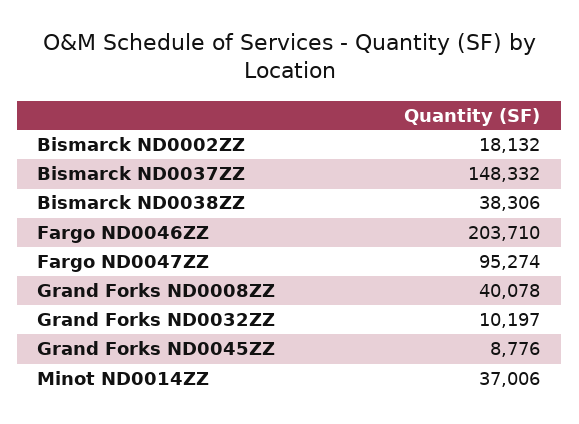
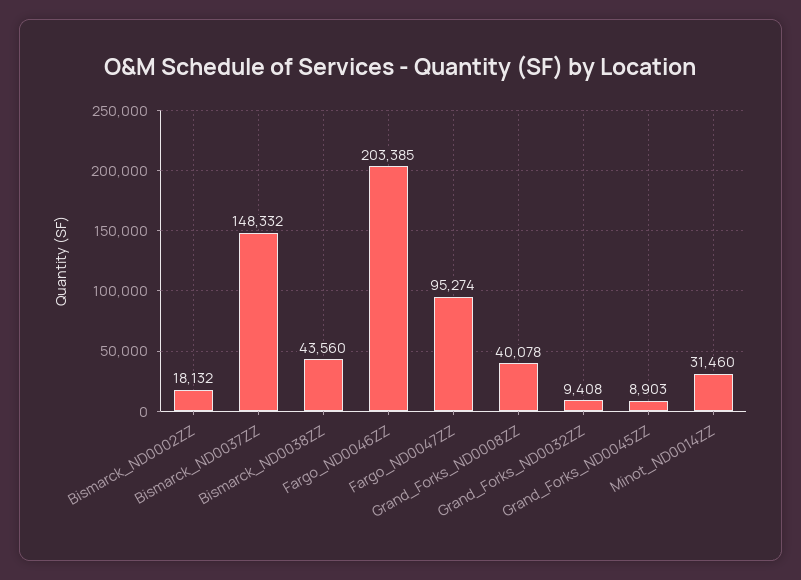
  {
    "Bismarck ND0002ZZ": 18132,
    "Bismarck ND0037ZZ": 148332,
-   "Bismarck ND0038ZZ": 38306,
+   "Bismarck ND0038ZZ": 43560,
-   "Fargo ND0046ZZ": 203710,
+   "Fargo ND0046ZZ": 203385,
    "Fargo ND0047ZZ": 95274,
    "Grand Forks ND0008ZZ": 40078,
-   "Grand Forks ND0032ZZ": 10197,
+   "Grand Forks ND0032ZZ": 9408,
-   "Grand Forks ND0045ZZ": 8776,
+   "Grand Forks ND0045ZZ": 8903,
-   "Minot ND0014ZZ": 37006
+   "Minot ND0014ZZ": 31460
  }

